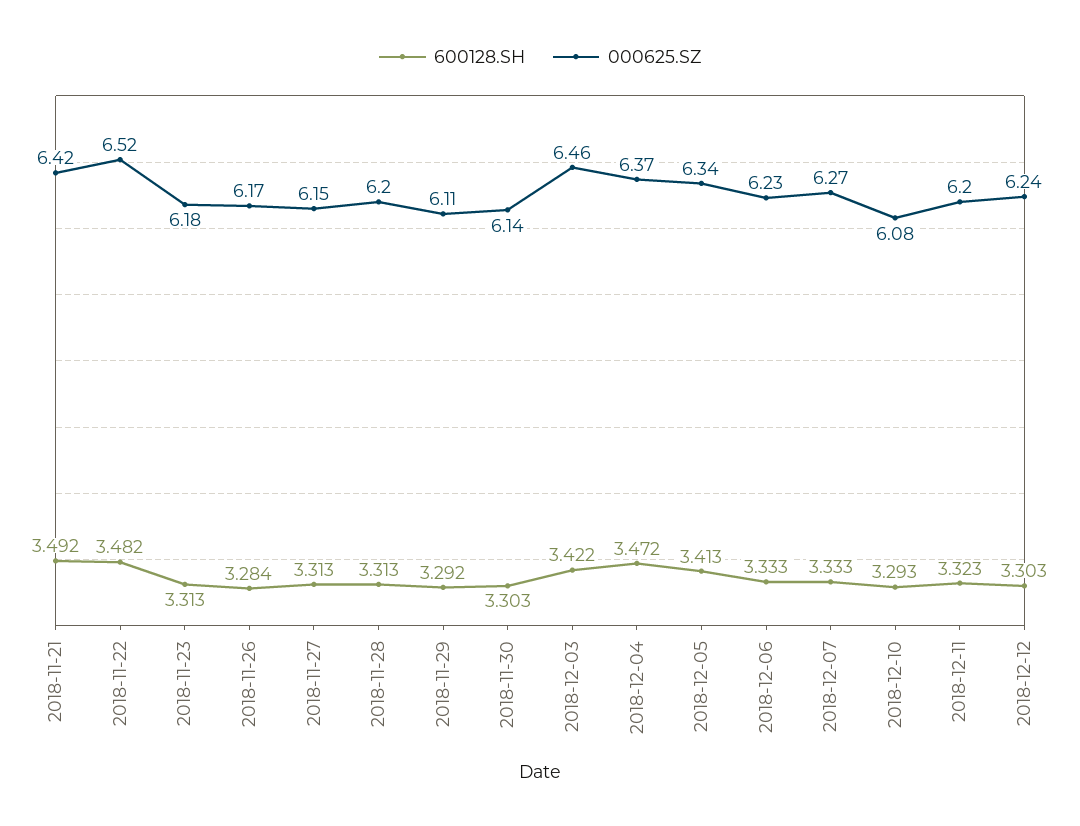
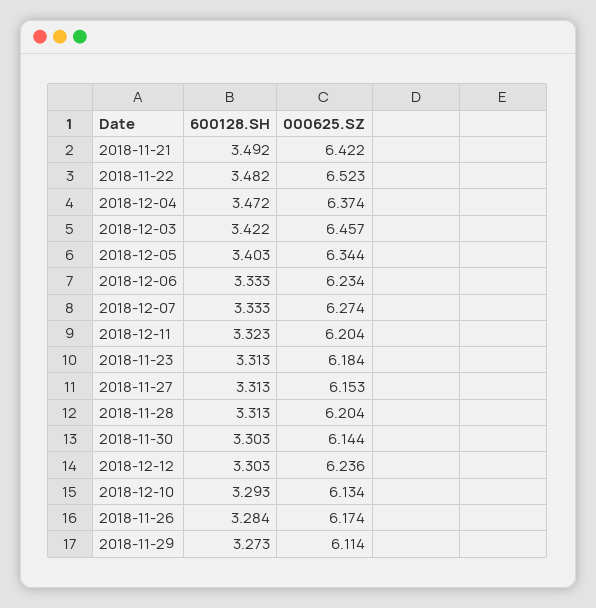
  {
    "600128.SH": {
      "2018-11-21": 3.492,
      "2018-11-22": 3.482,
      "2018-11-23": 3.313,
      "2018-11-26": 3.284,
      "2018-11-27": 3.313,
      "2018-11-28": 3.313,
-     "2018-11-29": 3.292,
+     "2018-11-29": 3.273,
      "2018-11-30": 3.303,
      "2018-12-03": 3.422,
      "2018-12-04": 3.472,
-     "2018-12-05": 3.413,
+     "2018-12-05": 3.403,
      "2018-12-06": 3.333,
      "2018-12-07": 3.333,
      "2018-12-10": 3.293,
      "2018-12-11": 3.323,
      "2018-12-12": 3.303
    },
    "000625.SZ": {
      "2018-11-21": 6.422,
      "2018-11-22": 6.523,
      "2018-11-23": 6.184,
      "2018-11-26": 6.174,
      "2018-11-27": 6.153,
      "2018-11-28": 6.204,
      "2018-11-29": 6.114,
      "2018-11-30": 6.144,
      "2018-12-03": 6.457,
      "2018-12-04": 6.374,
      "2018-12-05": 6.344,
      "2018-12-06": 6.234,
      "2018-12-07": 6.274,
-     "2018-12-10": 6.08,
+     "2018-12-10": 6.134,
      "2018-12-11": 6.204,
      "2018-12-12": 6.236
    }
  }

